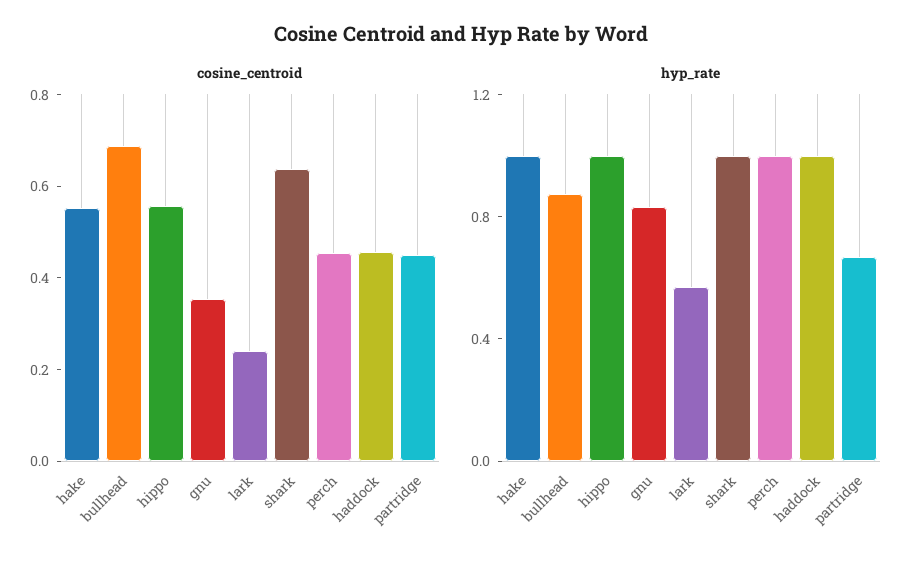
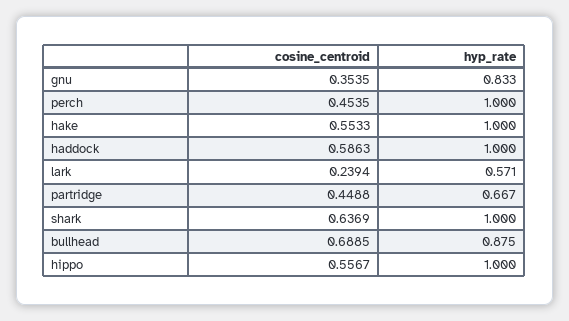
  {
    "cosine_centroid": {
      "hake": 0.5533,
      "bullhead": 0.6885,
      "hippo": 0.5567,
      "gnu": 0.3535,
      "lark": 0.2394,
      "shark": 0.6369,
      "perch": 0.4535,
-     "haddock": 0.45,
+     "haddock": 0.5863,
      "partridge": 0.4488
    },
    "hyp_rate": {
      "hake": 1,
      "bullhead": 0.875,
      "hippo": 1,
      "gnu": 0.833,
      "lark": 0.571,
      "shark": 1,
      "perch": 1,
      "haddock": 1,
      "partridge": 0.667
    }
  }

